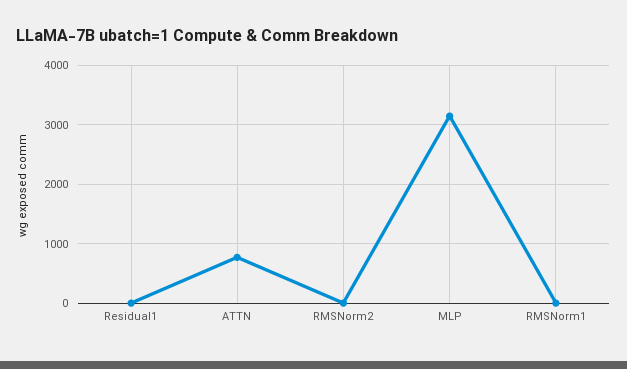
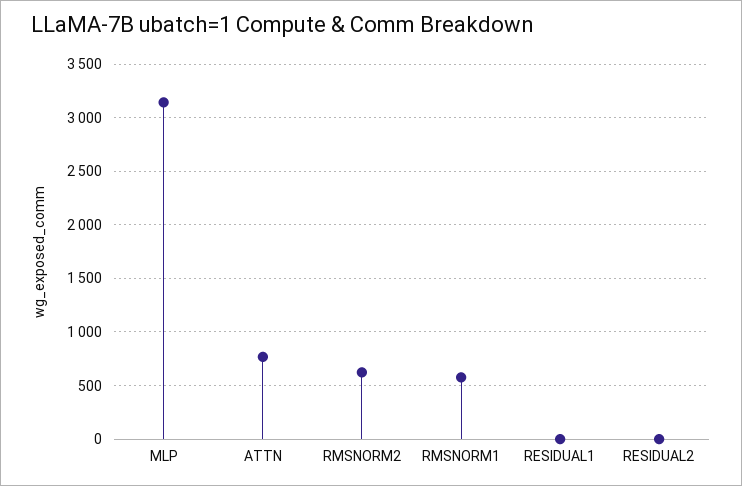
  {
    "Residual1": 0,
    "ATTN": 800,
-   "RMSNorm2": 0,
+   "RMSNorm2": 600,
    "MLP": 3100,
-   "RMSNorm1": 0
+   "RMSNorm1": 600,
+   "RESIDUAL2": 0
  }

